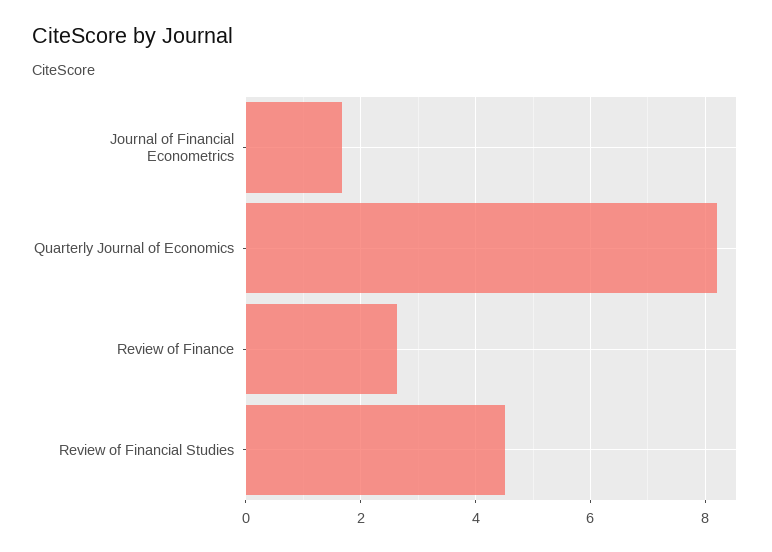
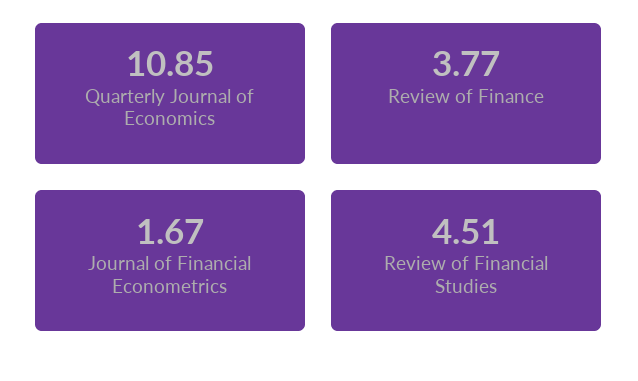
  {
    "Journal of Financial Econometrics": 1.67,
-   "Quarterly Journal of Economics": 8.2,
+   "Quarterly Journal of Economics": 10.85,
-   "Review of Finance": 2.6,
+   "Review of Finance": 3.77,
    "Review of Financial Studies": 4.51
  }

